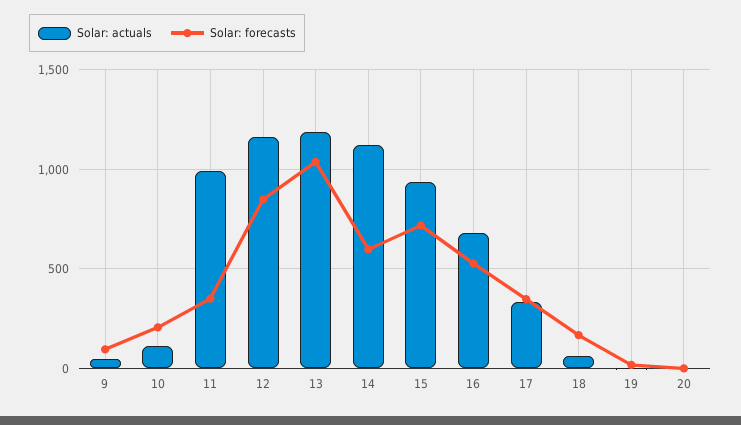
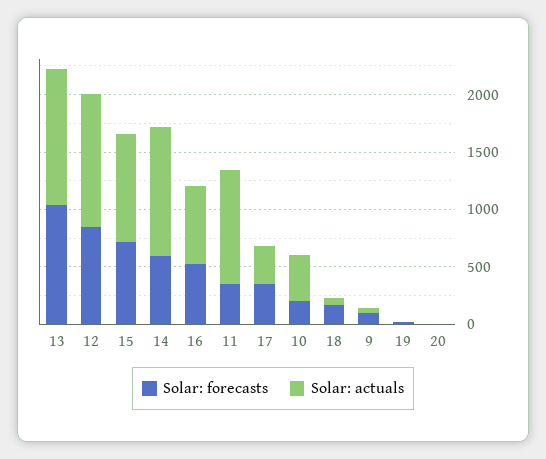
  {
    "Solar: actuals": {
      "9": 50,
-     "10": 100,
+     "10": 400,
      "11": 1000,
      "12": 1150,
      "13": 1200,
      "14": 1100,
      "15": 950,
      "16": 700,
      "17": 350,
      "18": 50,
      "19": 0,
      "20": 0
    },
    "Solar: forecasts": {
      "9": 100,
      "10": 200,
      "11": 350,
      "12": 850,
      "13": 1050,
      "14": 600,
      "15": 700,
      "16": 550,
      "17": 350,
      "18": 150,
      "19": 0,
      "20": 0
    }
  }

